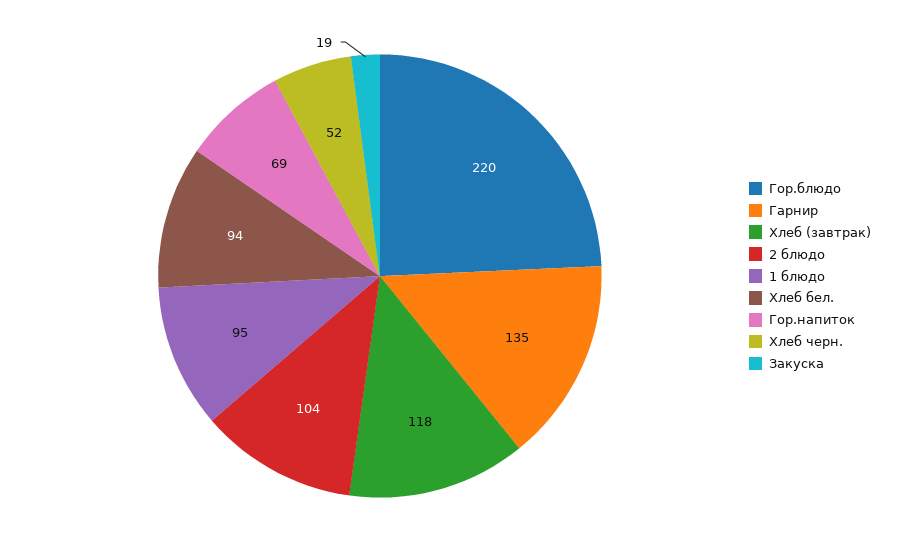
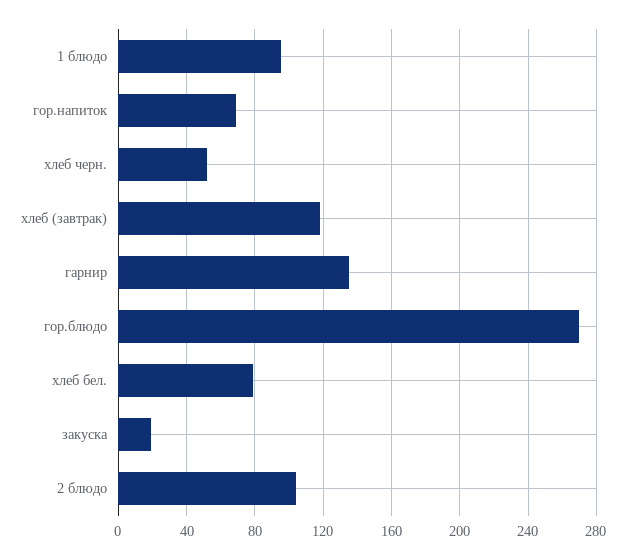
  {
-   "Гор.блюдо": 220,
+   "Гор.блюдо": 270,
    "Гарнир": 135,
    "Хлеб (завтрак)": 118,
    "2 блюдо": 104,
    "1 блюдо": 95,
-   "Хлеб бел.": 94,
+   "Хлеб бел.": 80,
    "Гор.напиток": 69,
    "Хлеб черн.": 52,
    "Закуска": 19
  }

